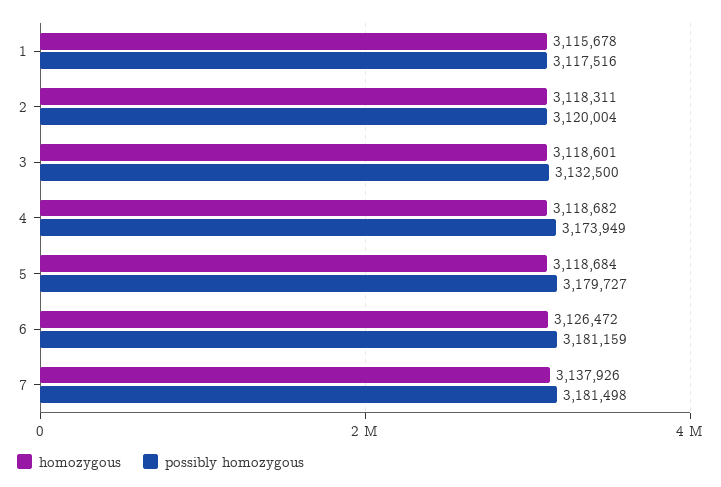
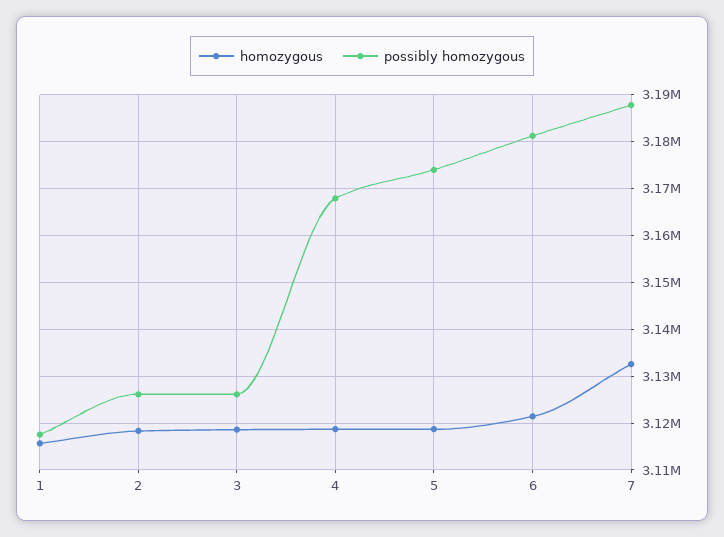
  {
    "homozygous": {
      "1": 3115678,
      "2": 3118311,
      "3": 3118601,
      "4": 3118682,
      "5": 3118684,
-     "6": 3126472,
+     "6": 3122000,
-     "7": 3137926
+     "7": 3132000
    },
    "possibly homozygous": {
      "1": 3117516,
-     "2": 3120004,
+     "2": 3126000,
-     "3": 3132500,
+     "3": 3126000,
-     "4": 3173949,
+     "4": 3168000,
-     "5": 3179727,
+     "5": 3174000,
      "6": 3181159,
-     "7": 3181498
+     "7": 3188000
    }
  }

